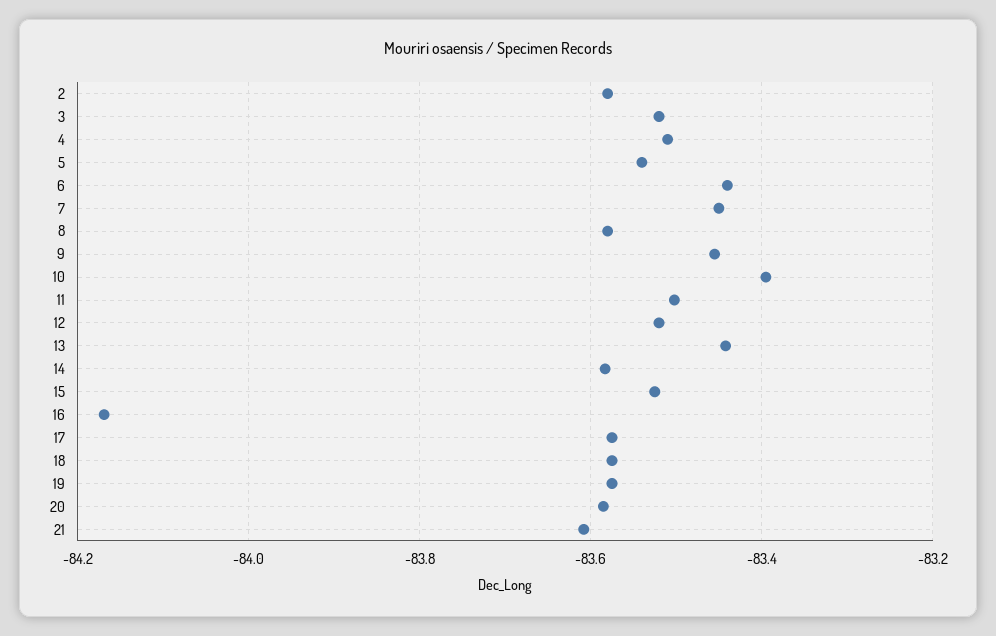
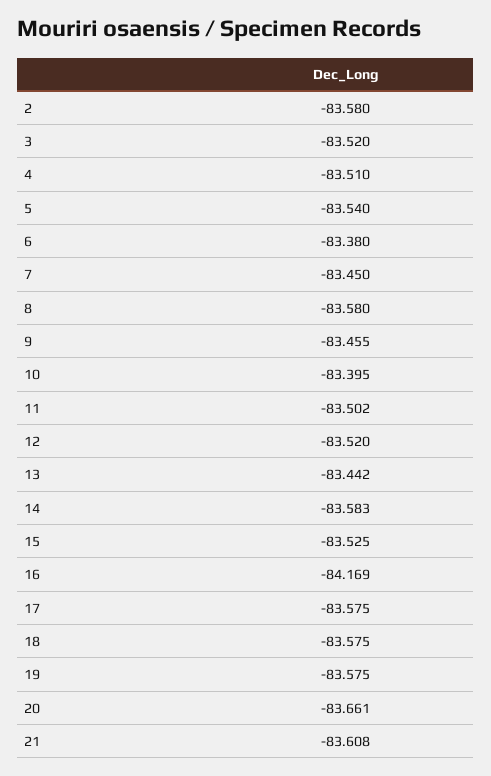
  {
    "2": -83.58,
    "3": -83.52,
    "4": -83.51,
    "5": -83.54,
-   "6": -83.44,
+   "6": -83.38,
    "7": -83.45,
    "8": -83.58,
    "9": -83.455,
    "10": -83.395,
    "11": -83.502,
    "12": -83.52,
    "13": -83.442,
    "14": -83.583,
    "15": -83.525,
    "16": -84.169,
    "17": -83.575,
    "18": -83.575,
    "19": -83.575,
-   "20": -83.58,
+   "20": -83.661,
    "21": -83.608
  }

